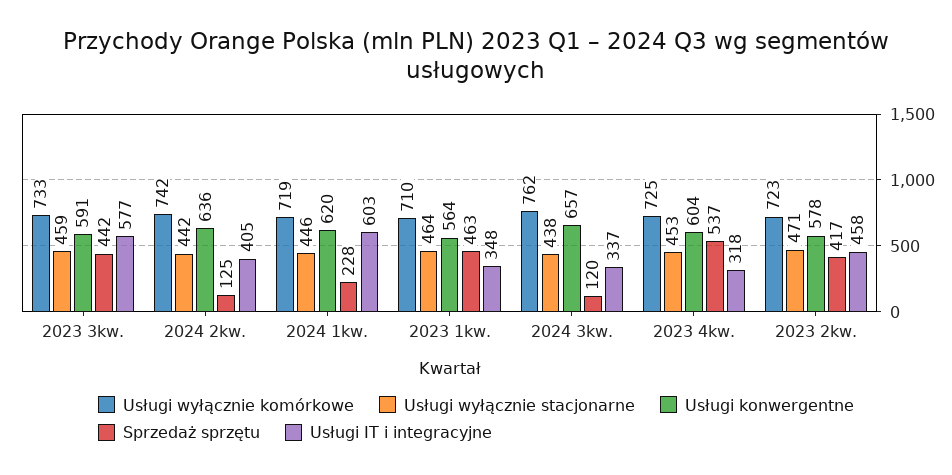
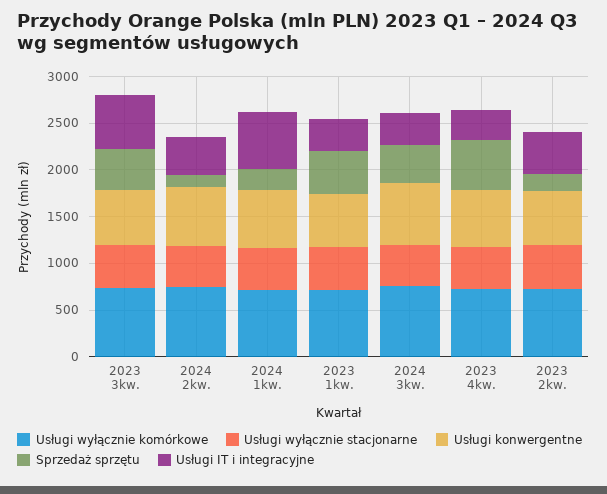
  {
    "Usługi wyłącznie komórkowe": {
      "2023 3kw.": 733,
      "2024 2kw.": 742,
      "2024 1kw.": 719,
      "2023 1kw.": 710,
      "2024 3kw.": 762,
      "2023 4kw.": 725,
      "2023 2kw.": 723
    },
    "Usługi wyłącznie stacjonarne": {
      "2023 3kw.": 459,
      "2024 2kw.": 442,
      "2024 1kw.": 446,
      "2023 1kw.": 464,
      "2024 3kw.": 438,
      "2023 4kw.": 453,
      "2023 2kw.": 471
    },
    "Usługi konwergentne": {
      "2023 3kw.": 591,
      "2024 2kw.": 636,
      "2024 1kw.": 620,
      "2023 1kw.": 564,
      "2024 3kw.": 657,
      "2023 4kw.": 604,
      "2023 2kw.": 578
    },
    "Sprzedaż sprzętu": {
      "2023 3kw.": 442,
      "2024 2kw.": 125,
      "2024 1kw.": 228,
      "2023 1kw.": 463,
-     "2024 3kw.": 120,
+     "2024 3kw.": 400,
      "2023 4kw.": 537,
-     "2023 2kw.": 417
+     "2023 2kw.": 200
    },
    "Usługi IT i integracyjne": {
      "2023 3kw.": 577,
      "2024 2kw.": 405,
      "2024 1kw.": 603,
      "2023 1kw.": 348,
      "2024 3kw.": 337,
      "2023 4kw.": 318,
      "2023 2kw.": 458
    }
  }

